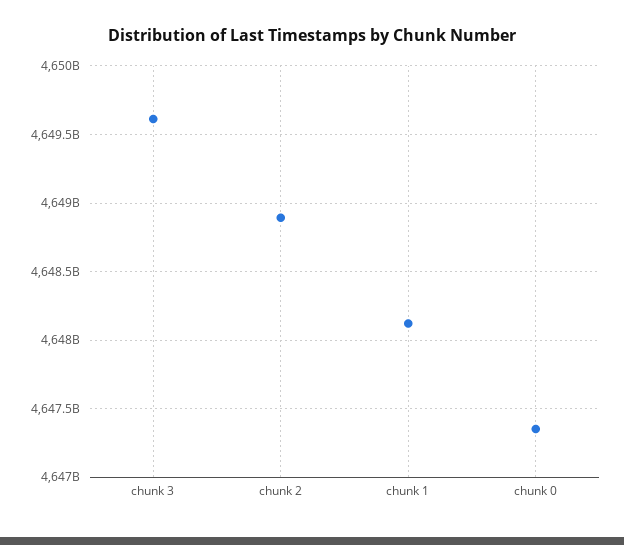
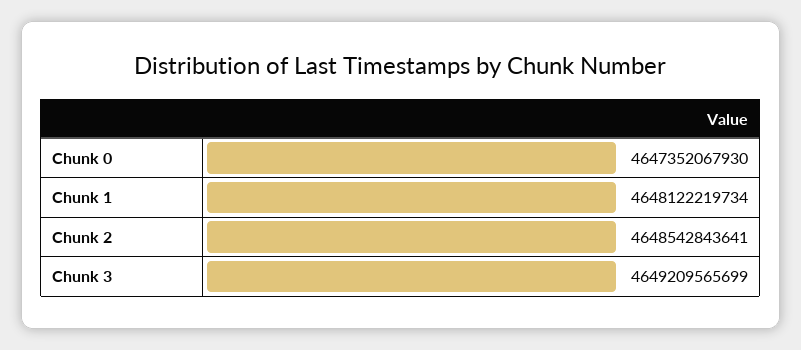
  {
-   "chunk 3": 4649600000000,
+   "chunk 3": 4649209565699,
-   "chunk 2": 4648900000000,
+   "chunk 2": 4648542843641,
    "chunk 1": 4648122219734,
    "chunk 0": 4647352067930
  }

